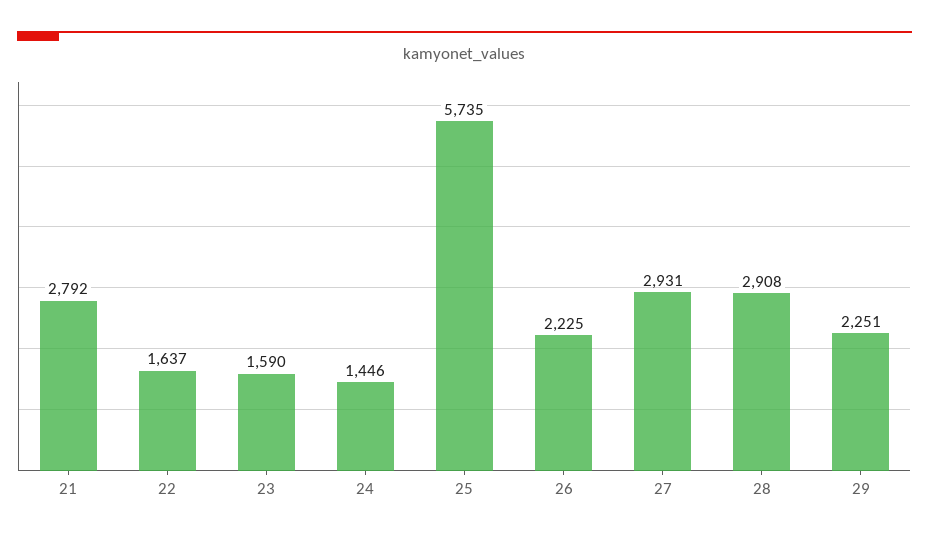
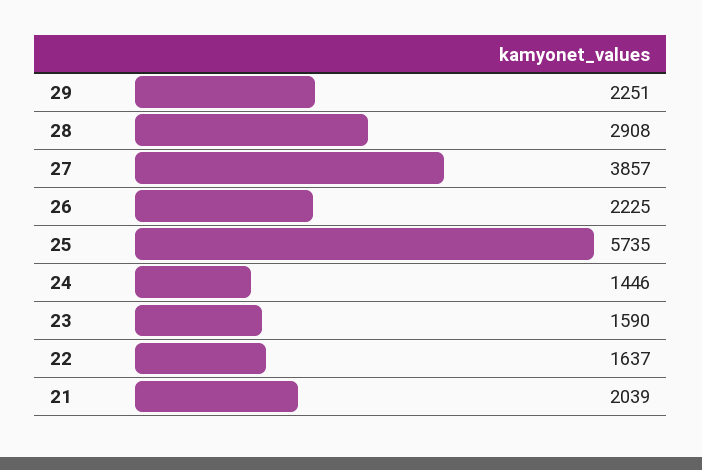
  {
-   "21": 2792,
+   "21": 2039,
    "22": 1637,
    "23": 1590,
    "24": 1446,
    "25": 5735,
    "26": 2225,
-   "27": 2931,
+   "27": 3857,
    "28": 2908,
    "29": 2251
  }

